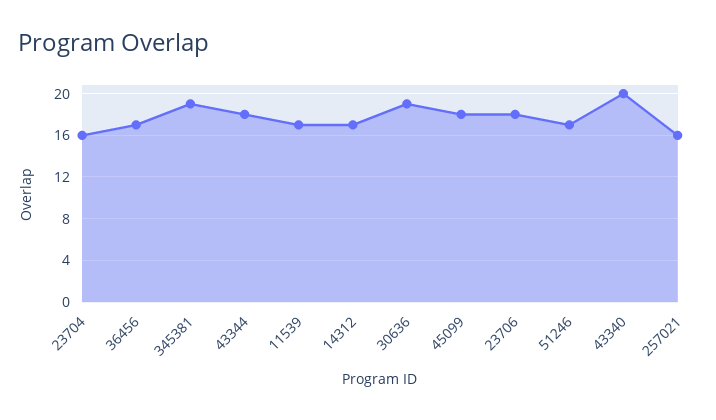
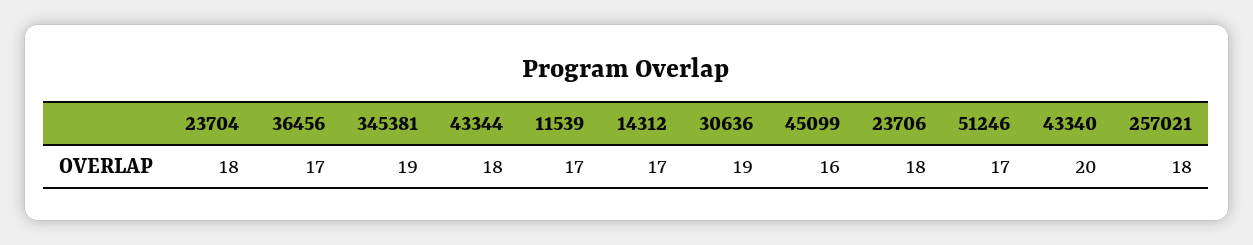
  {
-   "23704": 16,
+   "23704": 18,
    "36456": 17,
    "345381": 19,
    "43344": 18,
    "11539": 17,
    "14312": 17,
    "30636": 19,
-   "45099": 18,
+   "45099": 16,
    "23706": 18,
    "51246": 17,
    "43340": 20,
-   "257021": 16
+   "257021": 18
  }

